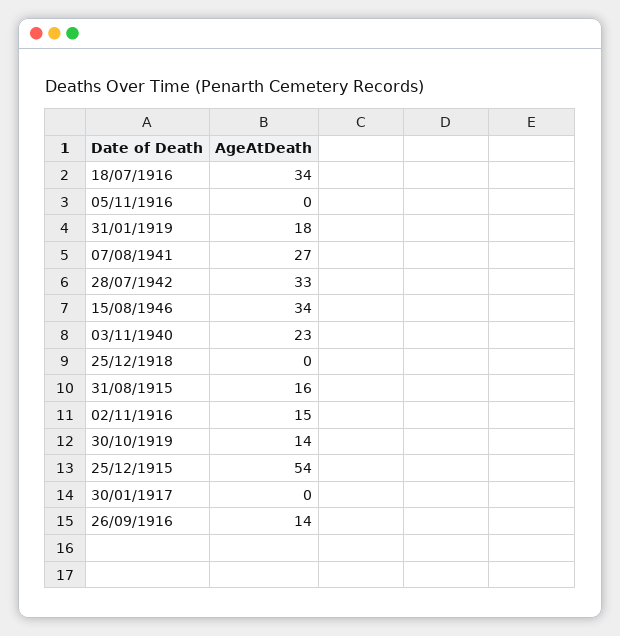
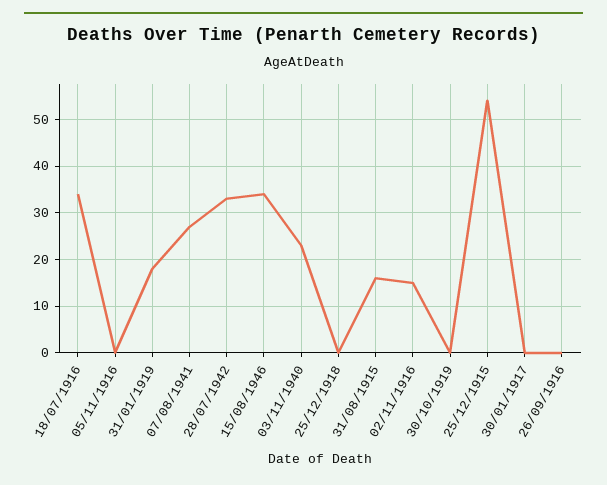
  {
    "18/07/1916": 34,
    "05/11/1916": 0,
    "31/01/1919": 18,
    "07/08/1941": 27,
    "28/07/1942": 33,
    "15/08/1946": 34,
    "03/11/1940": 23,
    "25/12/1918": 0,
    "31/08/1915": 16,
    "02/11/1916": 15,
-   "30/10/1919": 14,
+   "30/10/1919": 0,
    "25/12/1915": 54,
    "30/01/1917": 0,
-   "26/09/1916": 14
+   "26/09/1916": 0
  }

